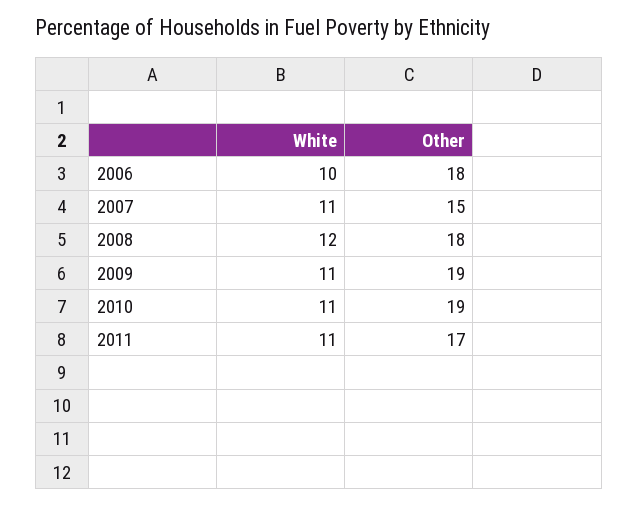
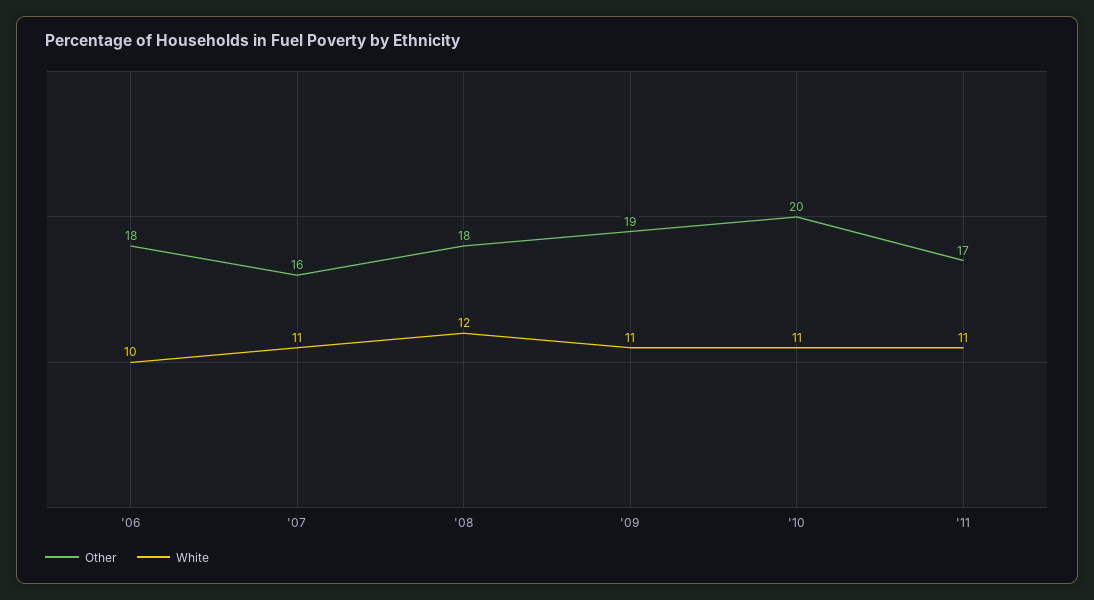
  {
    "White": {
      "2006": 10,
      "2007": 11,
      "2008": 12,
      "2009": 11,
      "2010": 11,
      "2011": 11
    },
    "Other": {
      "2006": 18,
-     "2007": 15,
+     "2007": 16,
      "2008": 18,
      "2009": 19,
-     "2010": 19,
+     "2010": 20,
      "2011": 17
    }
  }

